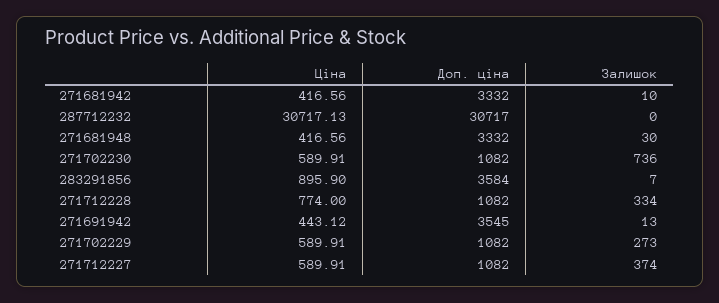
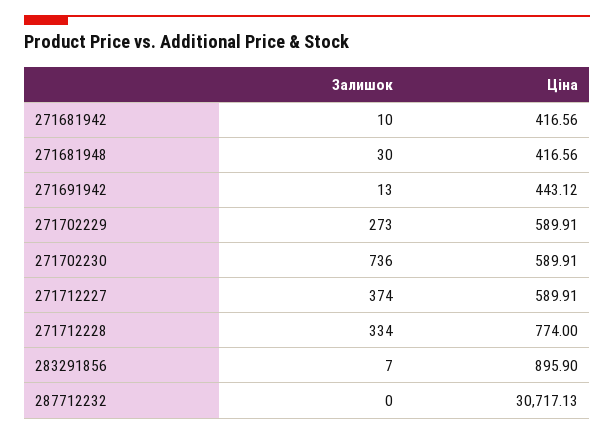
  {
    "Ціна": {
      "271681942": 416.56,
      "287712232": 30717.13,
      "271681948": 416.56,
      "271702230": 589.91,
      "283291856": 895.9,
      "271712228": 774,
      "271691942": 443.12,
      "271702229": 589.91,
      "271712227": 589.91
    },
-   "Доп. ціна": {
-     "271681942": 3332,
-     "287712232": 30717,
-     "271681948": 3332,
-     "271702230": 1082,
-     "283291856": 3584,
-     "271712228": 1082,
-     "271691942": 3545,
-     "271702229": 1082,
-     "271712227": 1082
-   },
    "Залишок": {
      "271681942": 10,
      "287712232": 0,
      "271681948": 30,
      "271702230": 736,
      "283291856": 7,
      "271712228": 334,
      "271691942": 13,
      "271702229": 273,
      "271712227": 374
    }
  }

